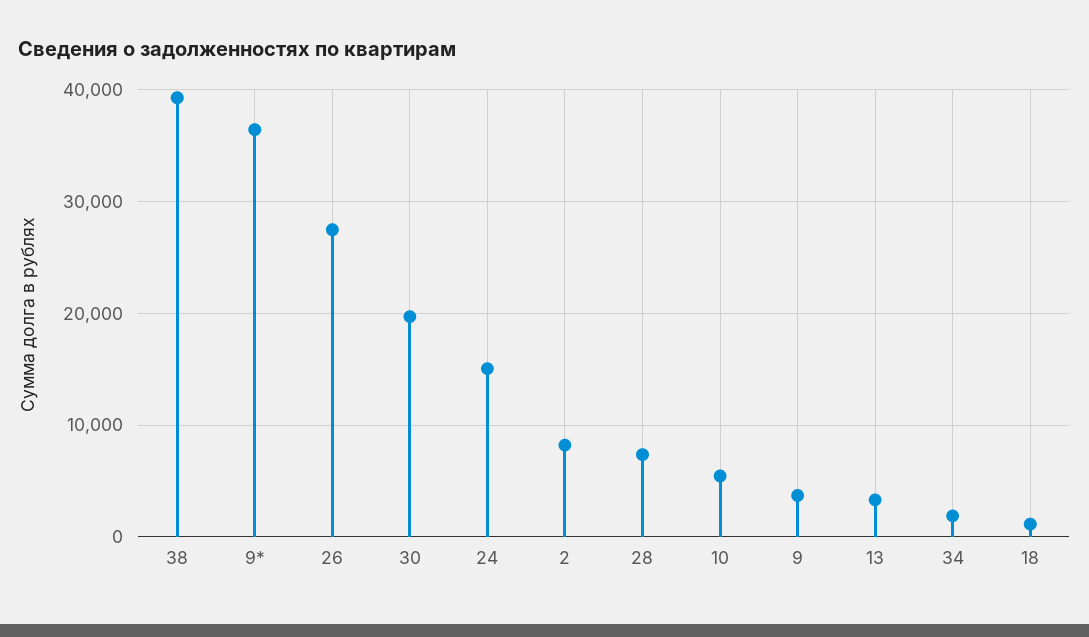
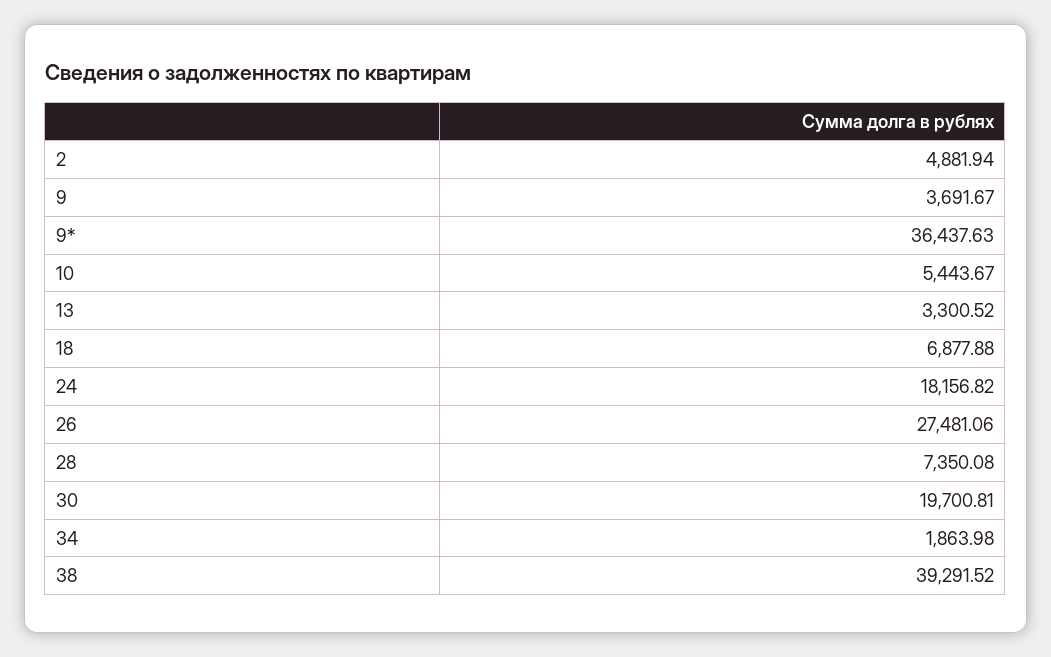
  {
    "38": 39291.52,
    "9*": 36437.63,
    "26": 27481.06,
    "30": 19700.81,
-   "24": 15000,
+   "24": 18156.82,
-   "2": 8000,
+   "2": 4881.94,
    "28": 7350.08,
    "10": 5443.67,
    "9": 3691.67,
    "13": 3300.52,
    "34": 1863.98,
-   "18": 1000
+   "18": 6877.88
  }

